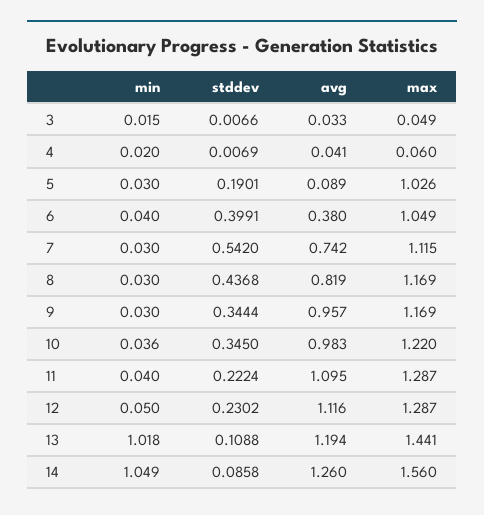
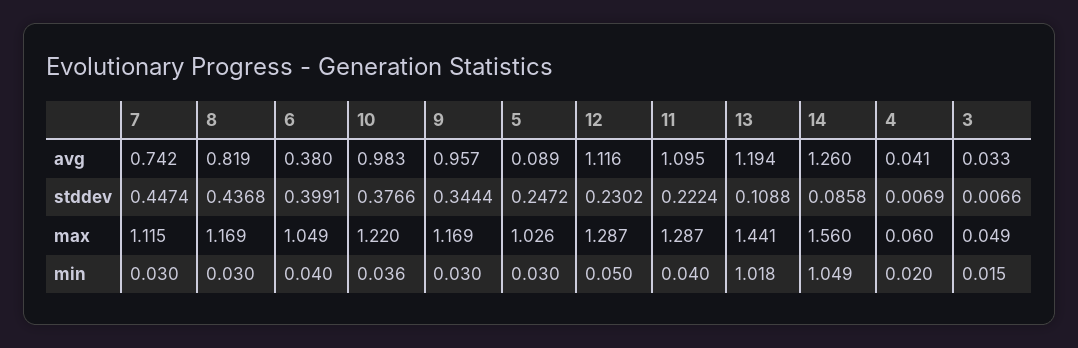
  {
    "min": {
      "3": 0.015,
      "4": 0.02,
      "5": 0.03,
      "6": 0.04,
      "7": 0.03,
      "8": 0.03,
      "9": 0.03,
      "10": 0.036,
      "11": 0.04,
      "12": 0.05,
      "13": 1.018,
      "14": 1.049
    },
    "stddev": {
      "3": 0.0066,
      "4": 0.0069,
-     "5": 0.1901,
+     "5": 0.2472,
      "6": 0.3991,
-     "7": 0.542,
+     "7": 0.4474,
      "8": 0.4368,
      "9": 0.3444,
-     "10": 0.345,
+     "10": 0.3766,
      "11": 0.2224,
      "12": 0.2302,
      "13": 0.1088,
      "14": 0.0858
    },
    "avg": {
      "3": 0.033,
      "4": 0.041,
      "5": 0.089,
      "6": 0.38,
      "7": 0.742,
      "8": 0.819,
      "9": 0.957,
      "10": 0.983,
      "11": 1.095,
      "12": 1.116,
      "13": 1.194,
      "14": 1.26
    },
    "max": {
      "3": 0.049,
      "4": 0.06,
      "5": 1.026,
      "6": 1.049,
      "7": 1.115,
      "8": 1.169,
      "9": 1.169,
      "10": 1.22,
      "11": 1.287,
      "12": 1.287,
      "13": 1.441,
      "14": 1.56
    }
  }

